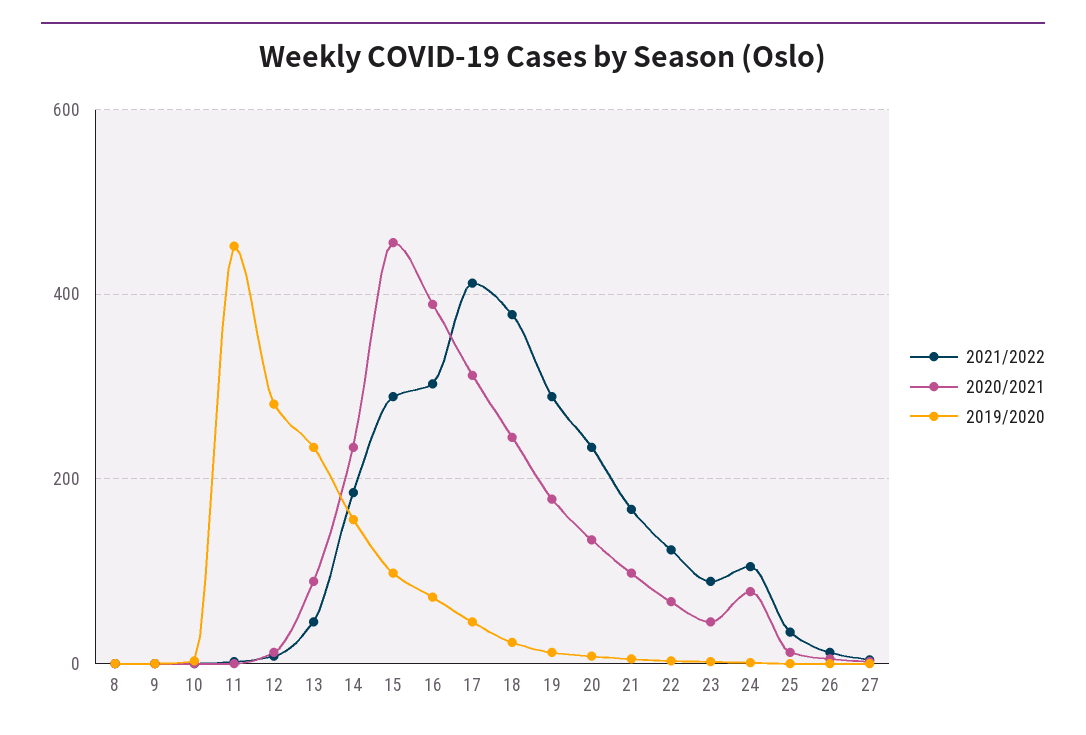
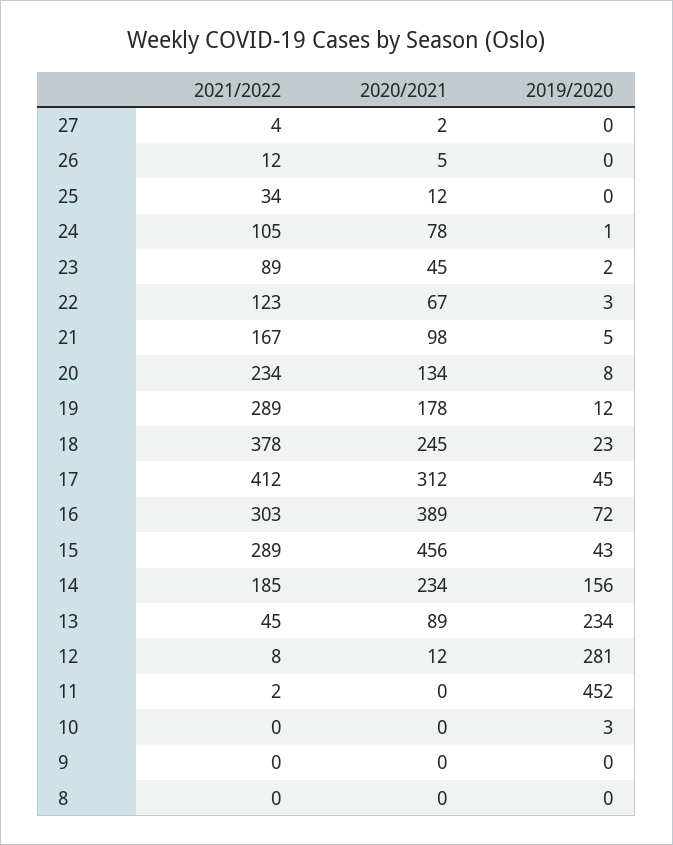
  {
    "2021/2022": {
      "8": 0,
      "9": 0,
      "10": 0,
      "11": 2,
      "12": 8,
      "13": 45,
      "14": 185,
      "15": 289,
      "16": 303,
      "17": 412,
      "18": 378,
      "19": 289,
      "20": 234,
      "21": 167,
      "22": 123,
      "23": 89,
      "24": 105,
      "25": 34,
      "26": 12,
      "27": 4
    },
    "2020/2021": {
      "8": 0,
      "9": 0,
      "10": 0,
      "11": 0,
      "12": 12,
      "13": 89,
      "14": 234,
      "15": 456,
      "16": 389,
      "17": 312,
      "18": 245,
      "19": 178,
      "20": 134,
      "21": 98,
      "22": 67,
      "23": 45,
      "24": 78,
      "25": 12,
      "26": 5,
      "27": 2
    },
    "2019/2020": {
      "8": 0,
      "9": 0,
      "10": 3,
      "11": 452,
      "12": 281,
      "13": 234,
      "14": 156,
-     "15": 100,
+     "15": 43,
      "16": 72,
      "17": 45,
      "18": 23,
      "19": 12,
      "20": 8,
      "21": 5,
      "22": 3,
      "23": 2,
      "24": 1,
      "25": 0,
      "26": 0,
      "27": 0
    }
  }

